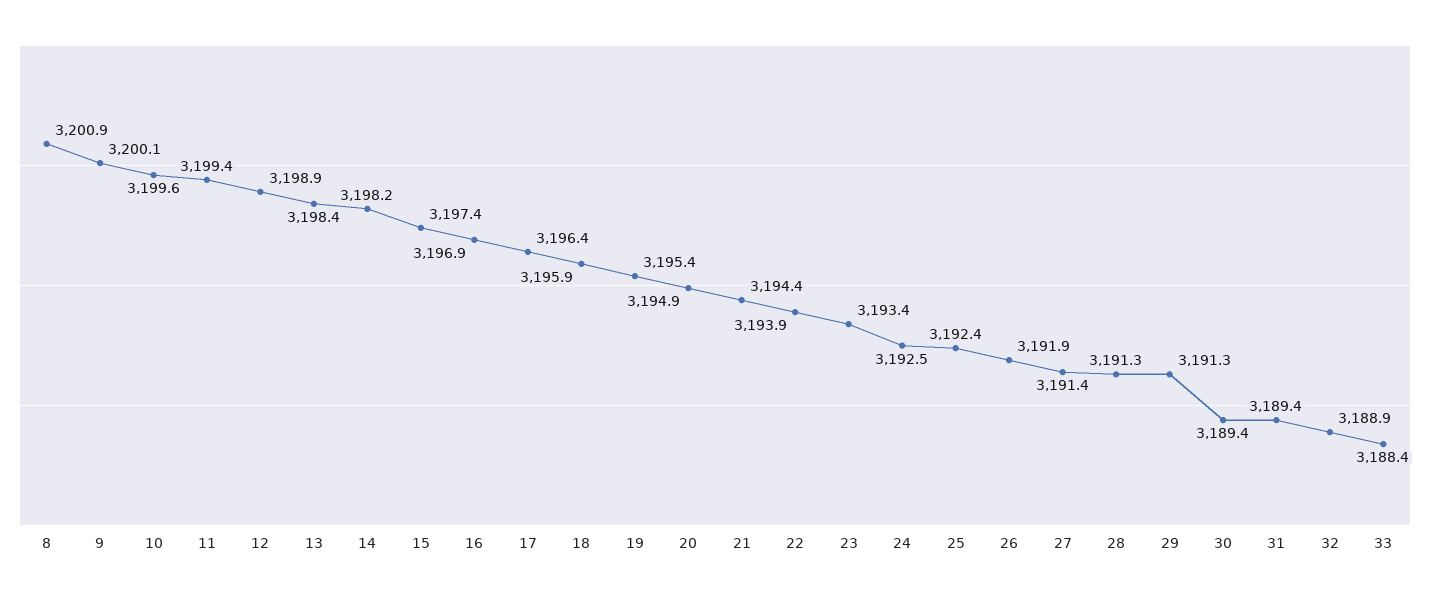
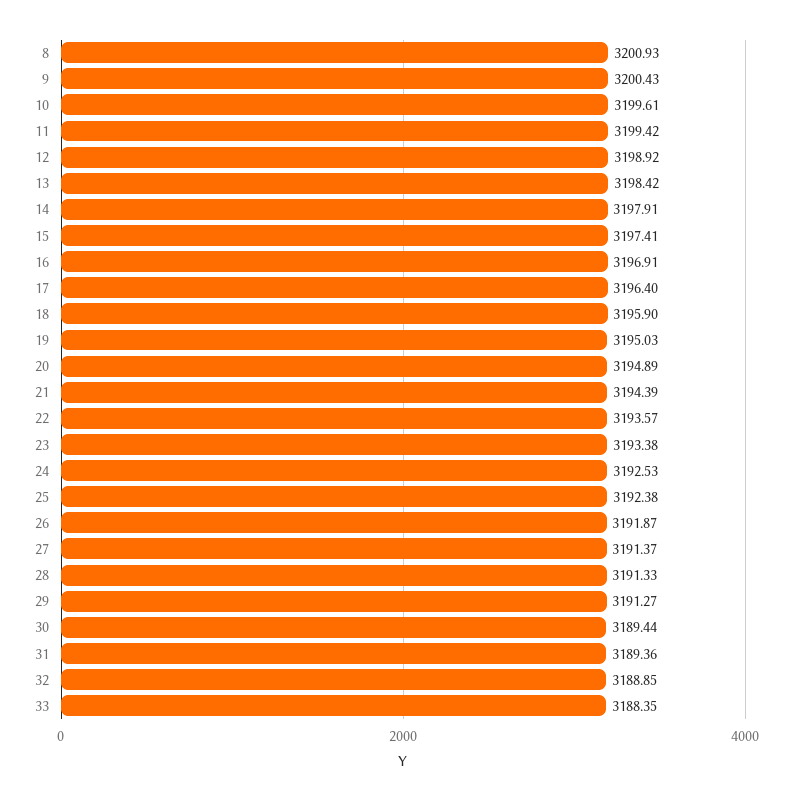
  {
    "8": 3200.93,
-   "9": 3200.1,
+   "9": 3200.43,
    "10": 3199.61,
    "11": 3199.42,
    "12": 3198.92,
    "13": 3198.42,
-   "14": 3198.2,
+   "14": 3197.91,
    "15": 3197.41,
    "16": 3196.91,
    "17": 3196.4,
    "18": 3195.9,
-   "19": 3195.4,
+   "19": 3195.03,
    "20": 3194.89,
    "21": 3194.39,
-   "22": 3193.9,
+   "22": 3193.57,
    "23": 3193.38,
    "24": 3192.53,
    "25": 3192.38,
    "26": 3191.87,
    "27": 3191.37,
    "28": 3191.33,
    "29": 3191.27,
    "30": 3189.44,
    "31": 3189.36,
    "32": 3188.85,
    "33": 3188.35
  }

